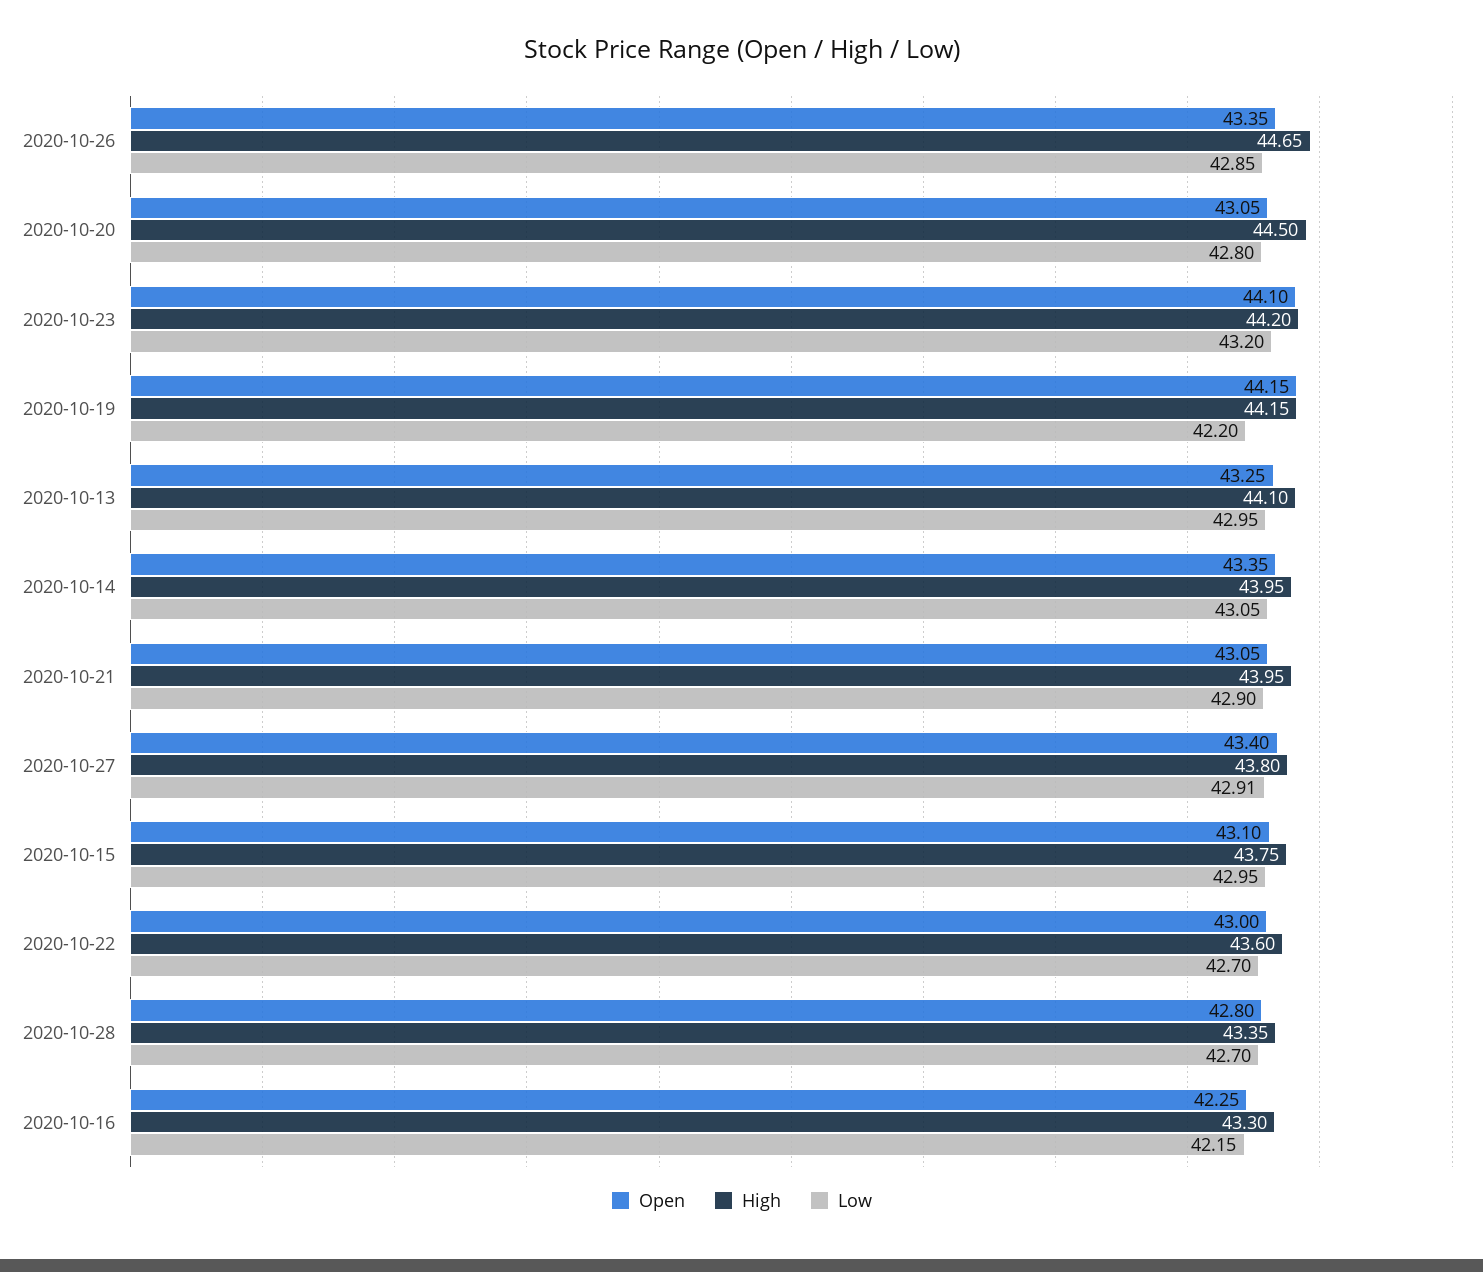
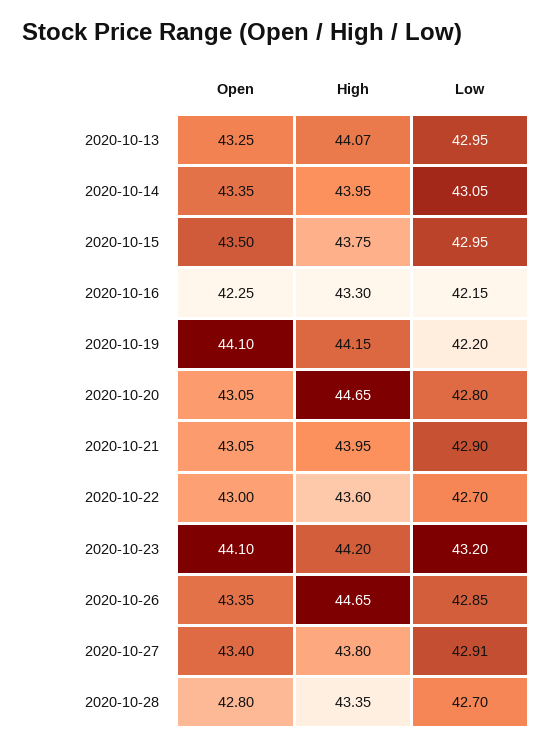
  {
    "Open": {
      "2020-10-26": 43.35,
      "2020-10-20": 43.05,
      "2020-10-23": 44.1,
-     "2020-10-19": 44.15,
+     "2020-10-19": 44.1,
      "2020-10-13": 43.25,
      "2020-10-14": 43.35,
      "2020-10-21": 43.05,
      "2020-10-27": 43.4,
-     "2020-10-15": 43.1,
+     "2020-10-15": 43.5,
      "2020-10-22": 43,
      "2020-10-28": 42.8,
      "2020-10-16": 42.25
    },
    "High": {
      "2020-10-26": 44.65,
-     "2020-10-20": 44.5,
+     "2020-10-20": 44.65,
      "2020-10-23": 44.2,
      "2020-10-19": 44.15,
-     "2020-10-13": 44.1,
+     "2020-10-13": 44.07,
      "2020-10-14": 43.95,
      "2020-10-21": 43.95,
      "2020-10-27": 43.8,
      "2020-10-15": 43.75,
      "2020-10-22": 43.6,
      "2020-10-28": 43.35,
      "2020-10-16": 43.3
    },
    "Low": {
      "2020-10-26": 42.85,
      "2020-10-20": 42.8,
      "2020-10-23": 43.2,
      "2020-10-19": 42.2,
      "2020-10-13": 42.95,
      "2020-10-14": 43.05,
      "2020-10-21": 42.9,
      "2020-10-27": 42.91,
      "2020-10-15": 42.95,
      "2020-10-22": 42.7,
      "2020-10-28": 42.7,
      "2020-10-16": 42.15
    }
  }

